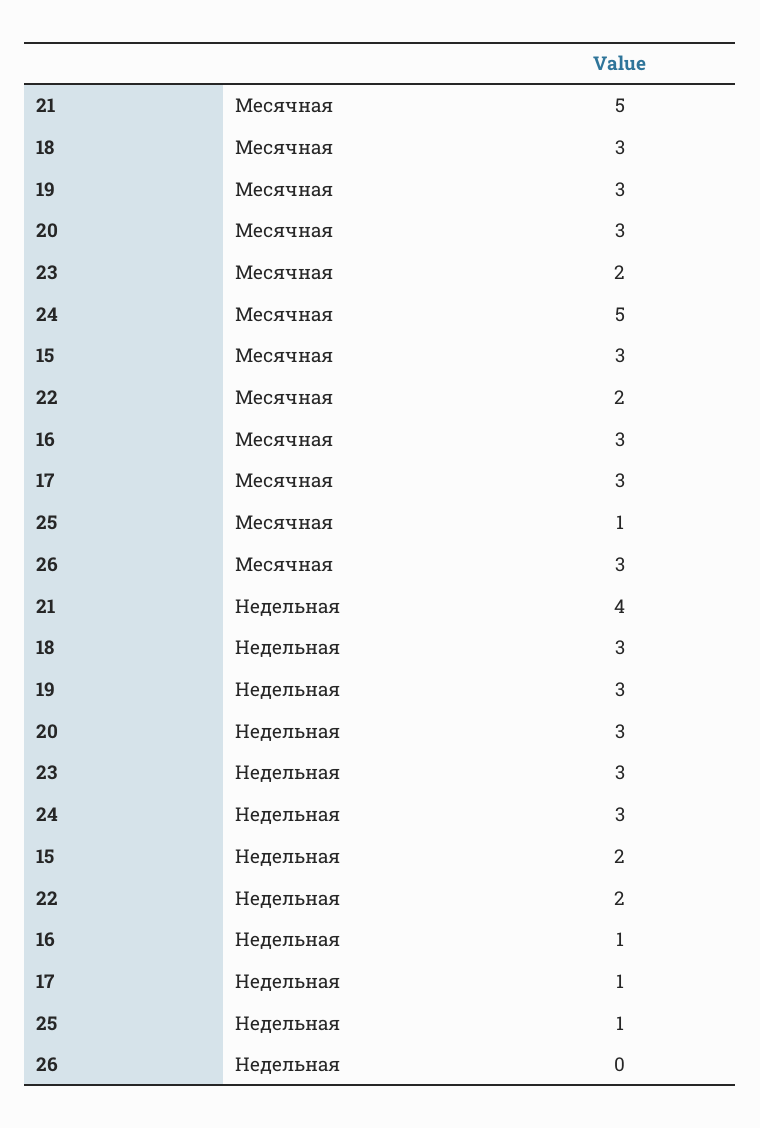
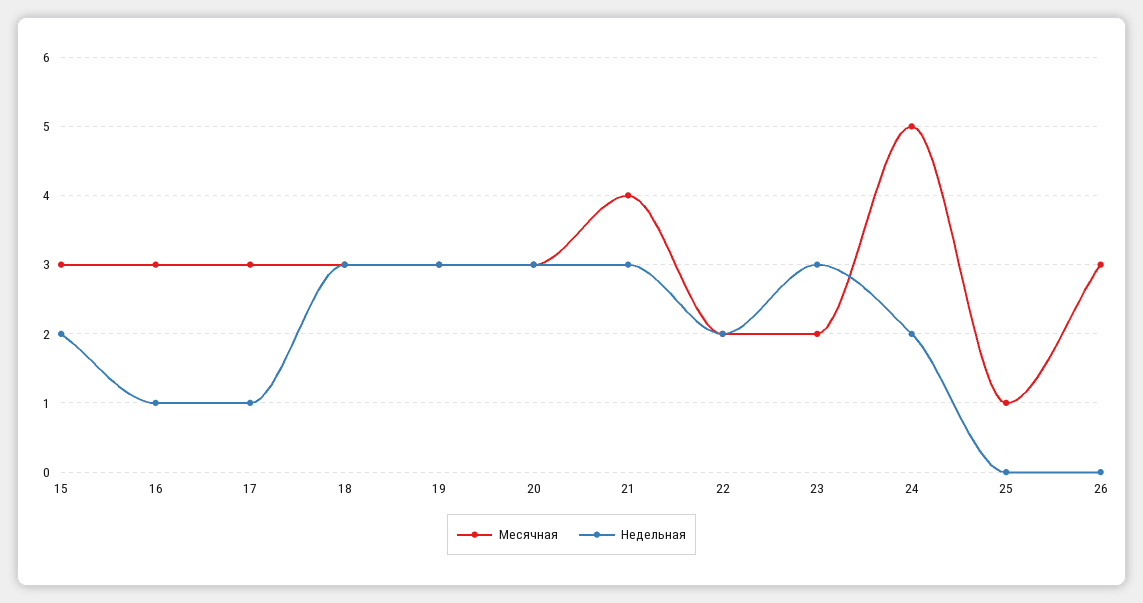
  {
    "Месячная": {
-     "21": 5,
+     "21": 4,
      "18": 3,
      "19": 3,
      "20": 3,
      "23": 2,
      "24": 5,
      "15": 3,
      "22": 2,
      "16": 3,
      "17": 3,
      "25": 1,
      "26": 3
    },
    "Недельная": {
-     "21": 4,
+     "21": 3,
      "18": 3,
      "19": 3,
      "20": 3,
      "23": 3,
-     "24": 3,
+     "24": 2,
      "15": 2,
      "22": 2,
      "16": 1,
      "17": 1,
-     "25": 1,
+     "25": 0,
      "26": 0
    }
  }

